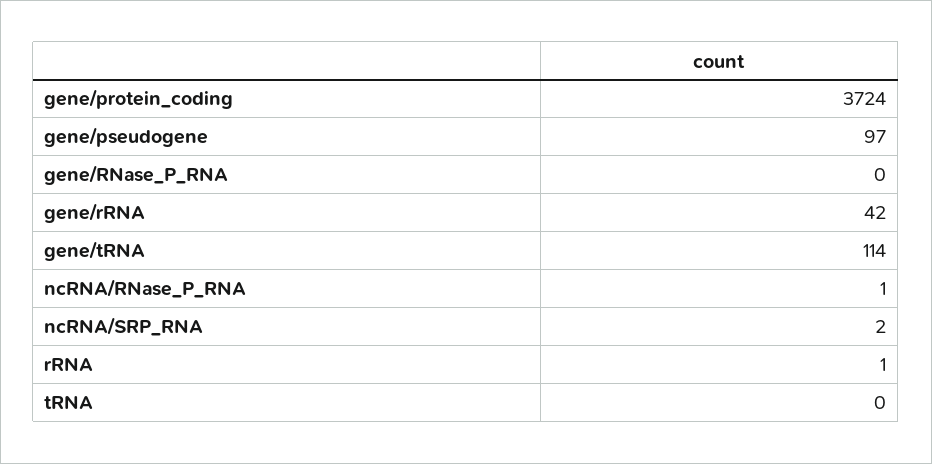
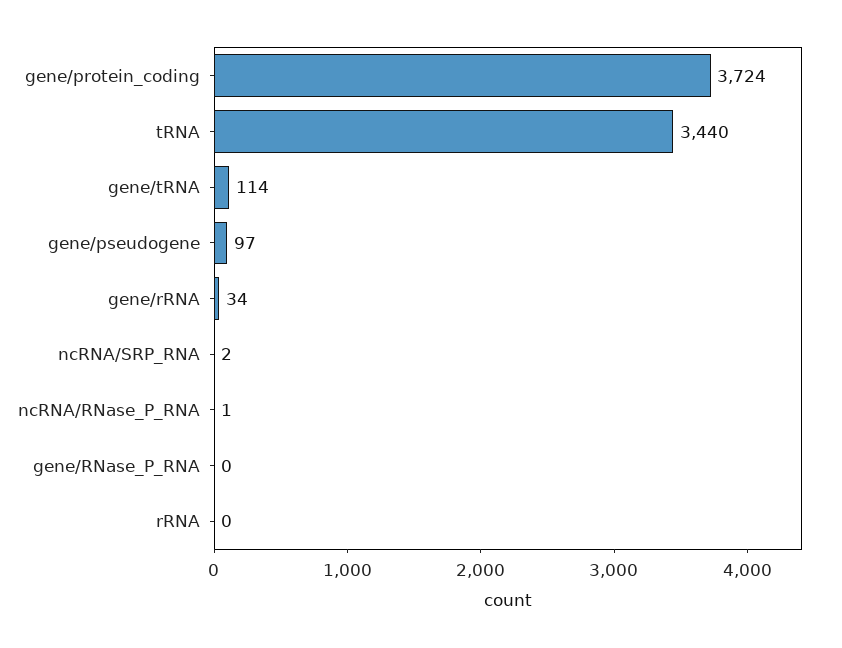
  {
    "gene/protein_coding": 3724,
    "gene/pseudogene": 97,
    "gene/RNase_P_RNA": 0,
-   "gene/rRNA": 42,
+   "gene/rRNA": 34,
    "gene/tRNA": 114,
    "ncRNA/RNase_P_RNA": 1,
    "ncRNA/SRP_RNA": 2,
-   "rRNA": 1,
+   "rRNA": 0,
-   "tRNA": 0
+   "tRNA": 3440
  }

